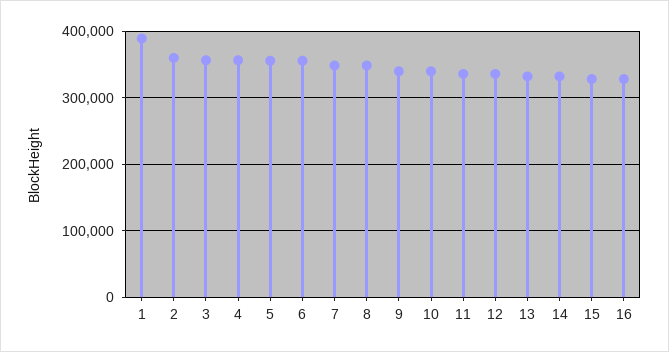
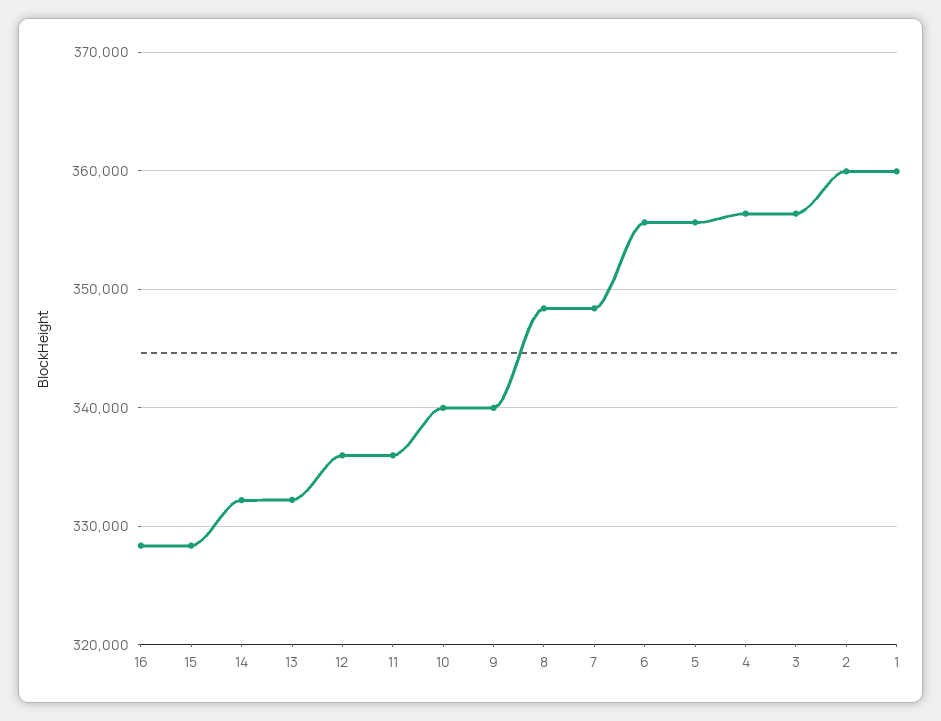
  {
-   "1": 390000,
+   "1": 360000,
    "2": 360000,
    "3": 356000,
    "4": 356000,
    "5": 356000,
    "6": 356000,
    "7": 348000,
    "8": 348000,
    "9": 340000,
    "10": 340000,
    "11": 336000,
    "12": 336000,
    "13": 332000,
    "14": 332000,
    "15": 328000,
    "16": 328000
  }

